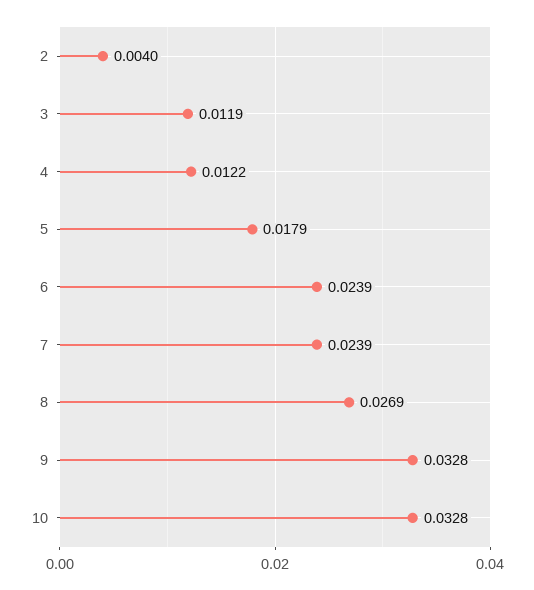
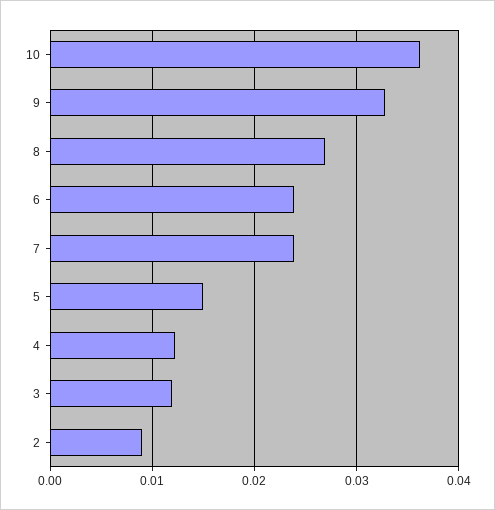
  {
-   "2": 0.004,
+   "2": 0.009,
    "3": 0.0119,
    "4": 0.0122,
-   "5": 0.0179,
+   "5": 0.015,
    "6": 0.0239,
    "7": 0.0239,
    "8": 0.0269,
    "9": 0.0328,
-   "10": 0.0328
+   "10": 0.036
  }

